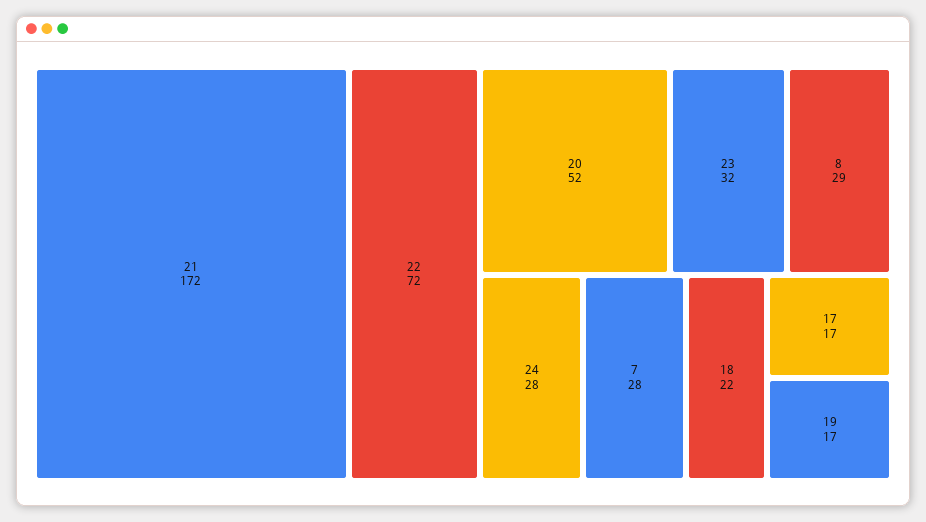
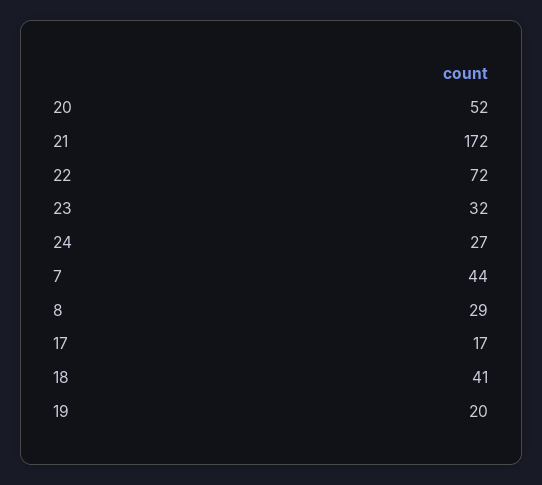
  {
    "21": 172,
    "22": 72,
    "20": 52,
    "23": 32,
    "8": 29,
-   "24": 28,
+   "24": 27,
-   "7": 28,
+   "7": 44,
-   "18": 22,
+   "18": 41,
    "17": 17,
-   "19": 17
+   "19": 20
  }

